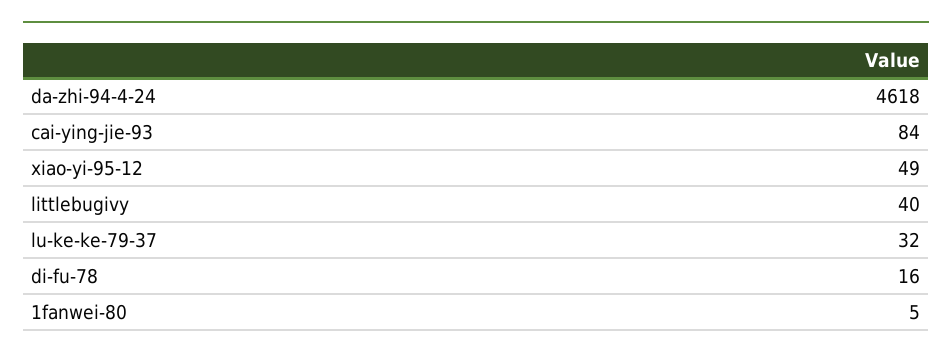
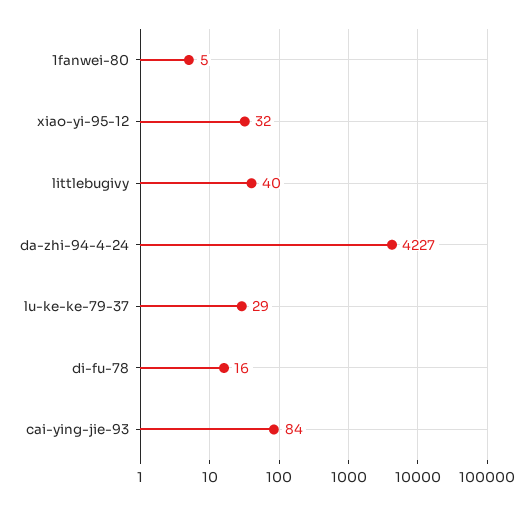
  {
-   "da-zhi-94-4-24": 4618,
+   "da-zhi-94-4-24": 4227,
    "cai-ying-jie-93": 84,
-   "xiao-yi-95-12": 49,
+   "xiao-yi-95-12": 32,
    "littlebugivy": 40,
-   "lu-ke-ke-79-37": 32,
+   "lu-ke-ke-79-37": 29,
    "di-fu-78": 16,
    "1fanwei-80": 5
  }

